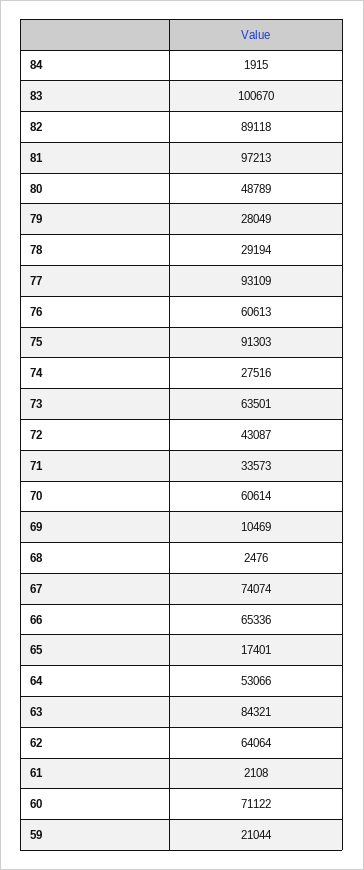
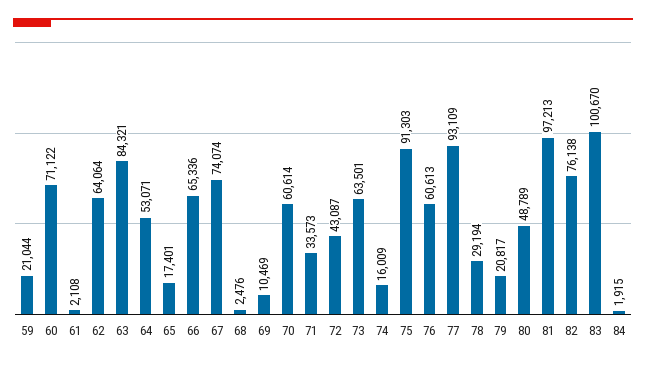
  {
    "84": 1915,
    "83": 100670,
-   "82": 89118,
+   "82": 76138,
    "81": 97213,
    "80": 48789,
-   "79": 28049,
+   "79": 20817,
    "78": 29194,
    "77": 93109,
    "76": 60613,
    "75": 91303,
-   "74": 27516,
+   "74": 16009,
    "73": 63501,
    "72": 43087,
    "71": 33573,
    "70": 60614,
    "69": 10469,
    "68": 2476,
    "67": 74074,
    "66": 65336,
    "65": 17401,
-   "64": 53066,
+   "64": 53071,
    "63": 84321,
    "62": 64064,
    "61": 2108,
    "60": 71122,
    "59": 21044
  }

